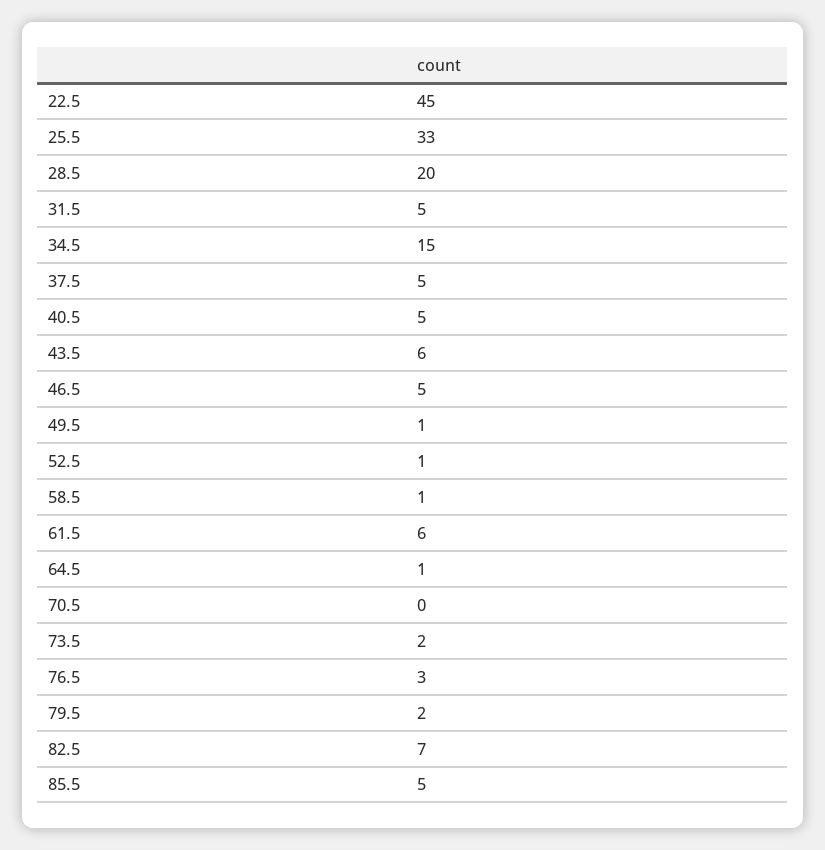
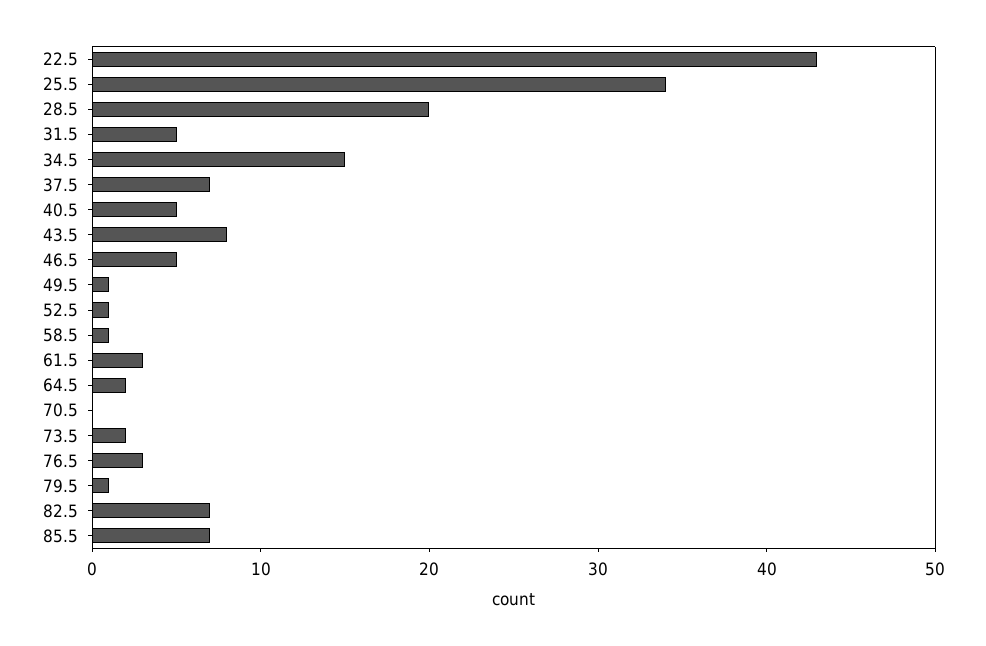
  {
-   "22.5": 45,
+   "22.5": 43,
-   "25.5": 33,
+   "25.5": 34,
    "28.5": 20,
    "31.5": 5,
    "34.5": 15,
-   "37.5": 5,
+   "37.5": 7,
    "40.5": 5,
-   "43.5": 6,
+   "43.5": 8,
    "46.5": 5,
    "49.5": 1,
    "52.5": 1,
    "58.5": 1,
-   "61.5": 6,
+   "61.5": 3,
-   "64.5": 1,
+   "64.5": 2,
    "70.5": 0,
    "73.5": 2,
    "76.5": 3,
-   "79.5": 2,
+   "79.5": 1,
    "82.5": 7,
-   "85.5": 5
+   "85.5": 7
  }

